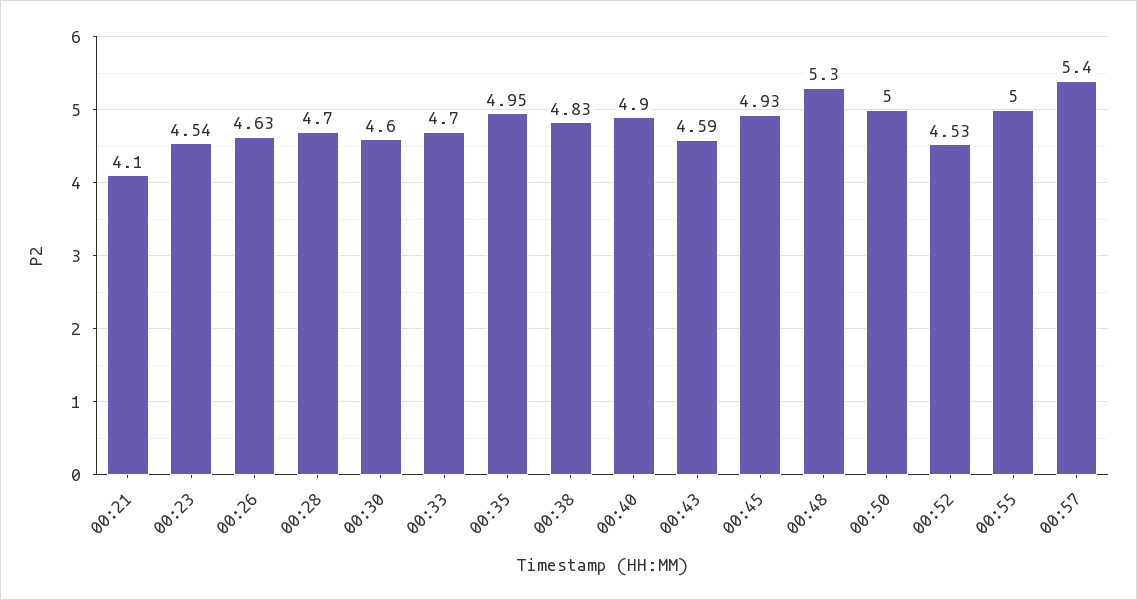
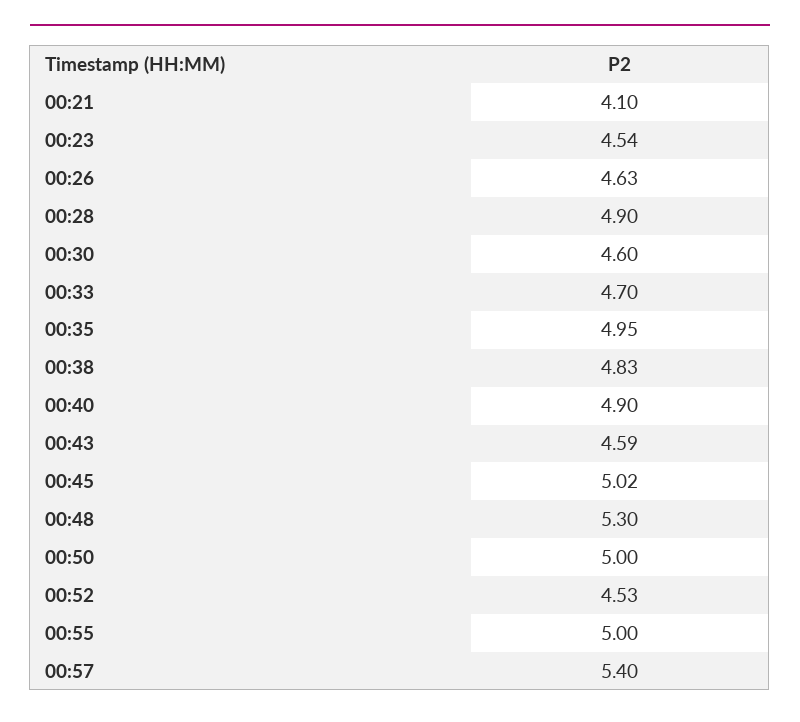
  {
    "00:21": 4.1,
    "00:23": 4.54,
    "00:26": 4.63,
-   "00:28": 4.7,
+   "00:28": 4.9,
    "00:30": 4.6,
    "00:33": 4.7,
    "00:35": 4.95,
    "00:38": 4.83,
    "00:40": 4.9,
    "00:43": 4.59,
-   "00:45": 4.93,
+   "00:45": 5.02,
    "00:48": 5.3,
    "00:50": 5,
    "00:52": 4.53,
    "00:55": 5,
    "00:57": 5.4
  }

